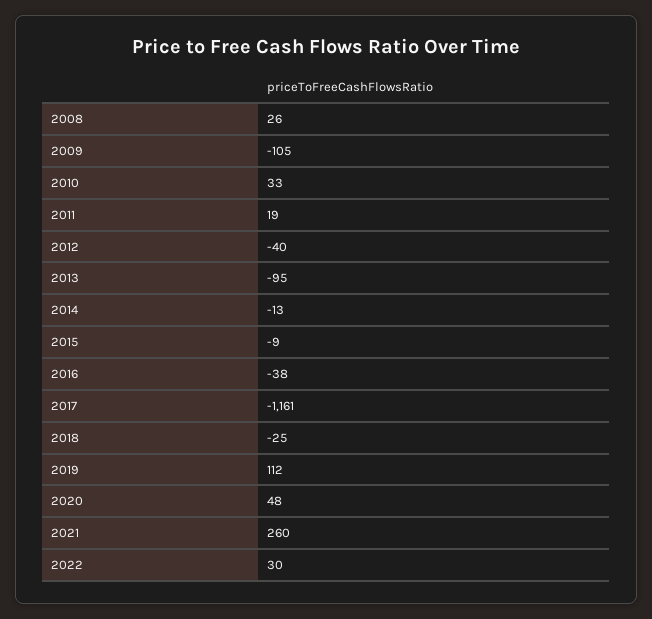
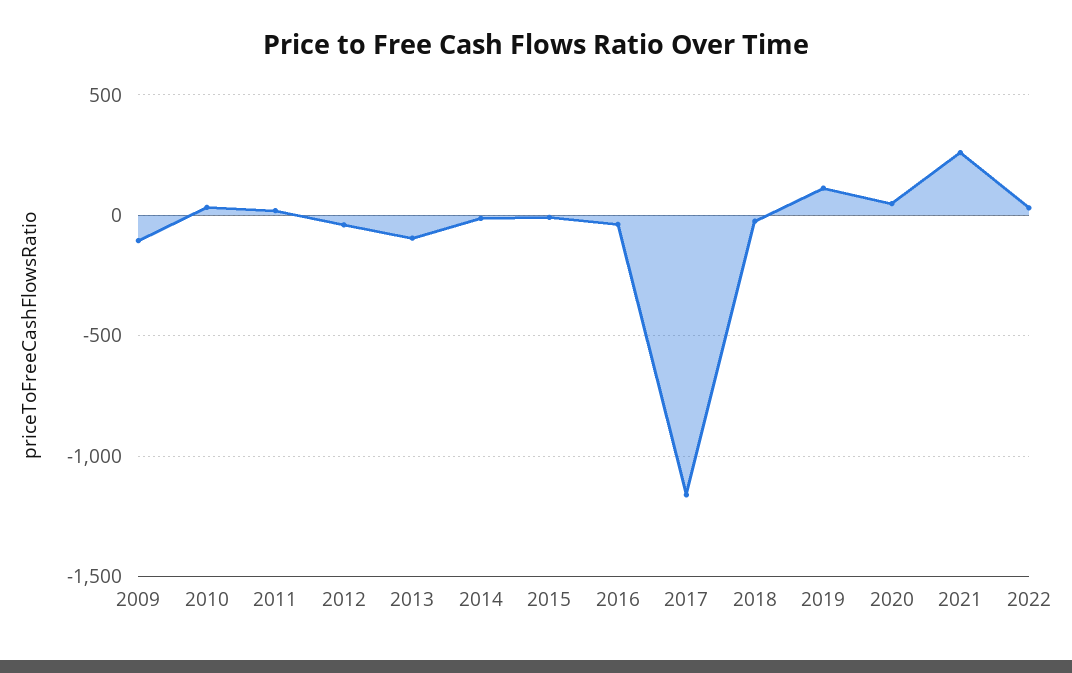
  {
-   "2008": 26,
    "2009": -105,
    "2010": 33,
    "2011": 19,
    "2012": -40,
    "2013": -95,
    "2014": -13,
    "2015": -9,
    "2016": -38,
    "2017": -1161,
    "2018": -25,
    "2019": 112,
    "2020": 48,
    "2021": 260,
    "2022": 30
  }

